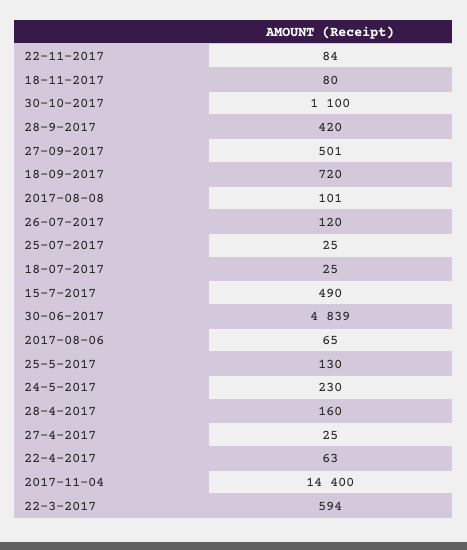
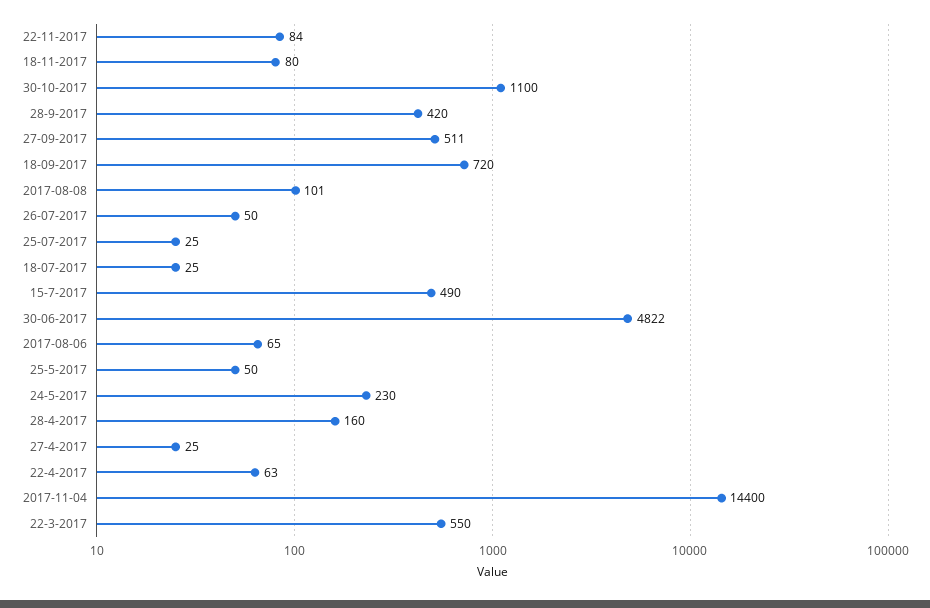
  {
    "22-11-2017": 84,
    "18-11-2017": 80,
    "30-10-2017": 1100,
    "28-9-2017": 420,
-   "27-09-2017": 501,
+   "27-09-2017": 511,
    "18-09-2017": 720,
    "2017-08-08": 101,
-   "26-07-2017": 120,
+   "26-07-2017": 50,
    "25-07-2017": 25,
    "18-07-2017": 25,
    "15-7-2017": 490,
-   "30-06-2017": 4839,
+   "30-06-2017": 4822,
    "2017-08-06": 65,
-   "25-5-2017": 130,
+   "25-5-2017": 50,
    "24-5-2017": 230,
    "28-4-2017": 160,
    "27-4-2017": 25,
    "22-4-2017": 63,
    "2017-11-04": 14400,
-   "22-3-2017": 594
+   "22-3-2017": 550
  }

